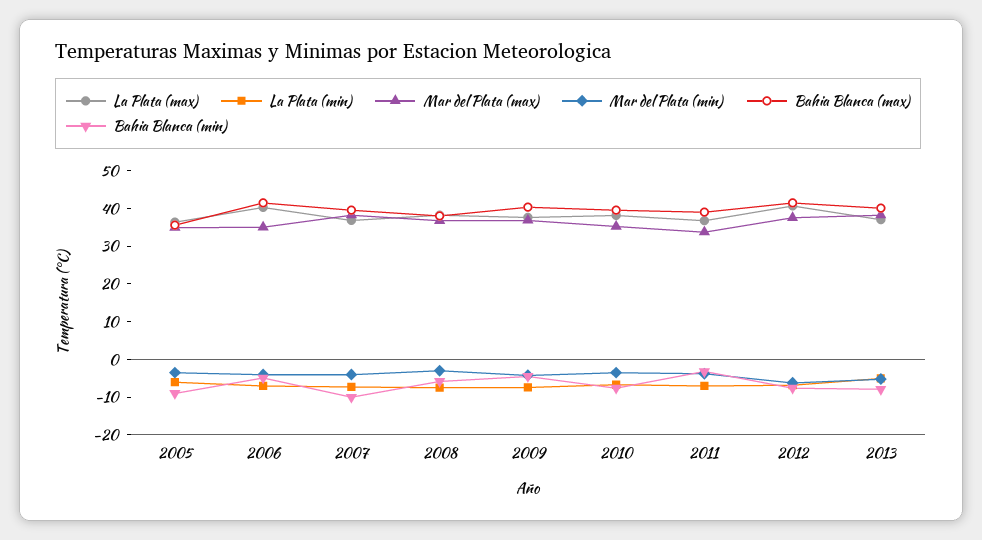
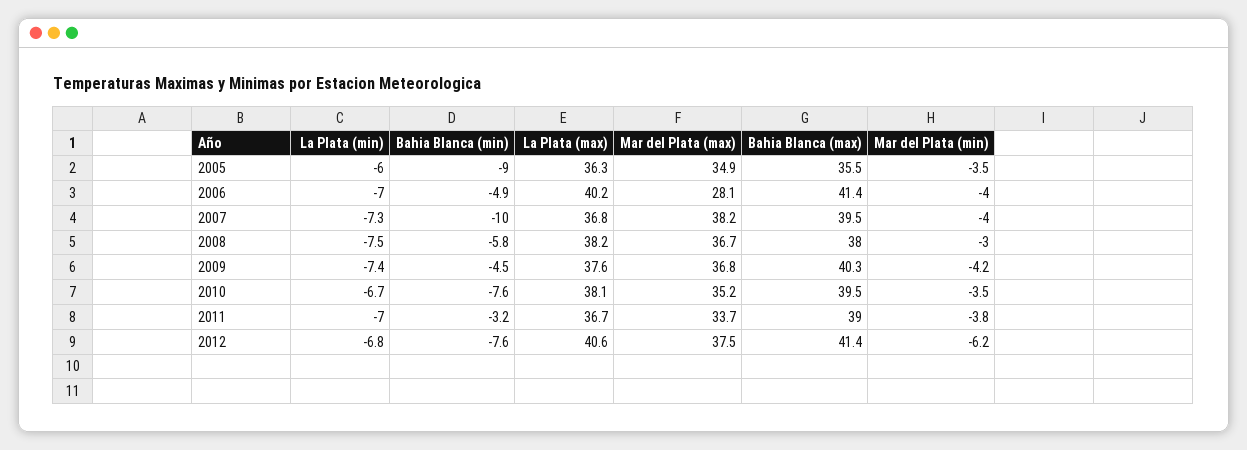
  {
    "La Plata (max)": {
      "2005": 36.3,
      "2006": 40.2,
      "2007": 36.8,
      "2008": 38.2,
      "2009": 37.6,
      "2010": 38.1,
      "2011": 36.7,
-     "2012": 40.6,
+     "2012": 40.6
-     "2013": 37.5
    },
    "La Plata (min)": {
      "2005": -6,
      "2006": -7,
      "2007": -7.3,
      "2008": -7.5,
      "2009": -7.4,
      "2010": -6.7,
      "2011": -7,
-     "2012": -6.8,
+     "2012": -6.8
-     "2013": -5
    },
    "Mar del Plata (max)": {
      "2005": 34.9,
-     "2006": 35,
+     "2006": 28.1,
      "2007": 38.2,
      "2008": 36.7,
      "2009": 36.8,
      "2010": 35.2,
      "2011": 33.7,
-     "2012": 37.5,
+     "2012": 37.5
-     "2013": 37.5
    },
    "Mar del Plata (min)": {
      "2005": -3.5,
      "2006": -4,
      "2007": -4,
      "2008": -3,
      "2009": -4.2,
      "2010": -3.5,
      "2011": -3.8,
-     "2012": -6.2,
+     "2012": -6.2
-     "2013": -5
    },
    "Bahia Blanca (max)": {
      "2005": 35.5,
      "2006": 41.4,
      "2007": 39.5,
      "2008": 38,
      "2009": 40.3,
      "2010": 39.5,
      "2011": 39,
-     "2012": 41.4,
+     "2012": 41.4
-     "2013": 40
    },
    "Bahia Blanca (min)": {
      "2005": -9,
      "2006": -4.9,
      "2007": -10,
      "2008": -5.8,
      "2009": -4.5,
      "2010": -7.6,
      "2011": -3.2,
-     "2012": -7.6,
+     "2012": -7.6
-     "2013": -7.5
    }
  }

